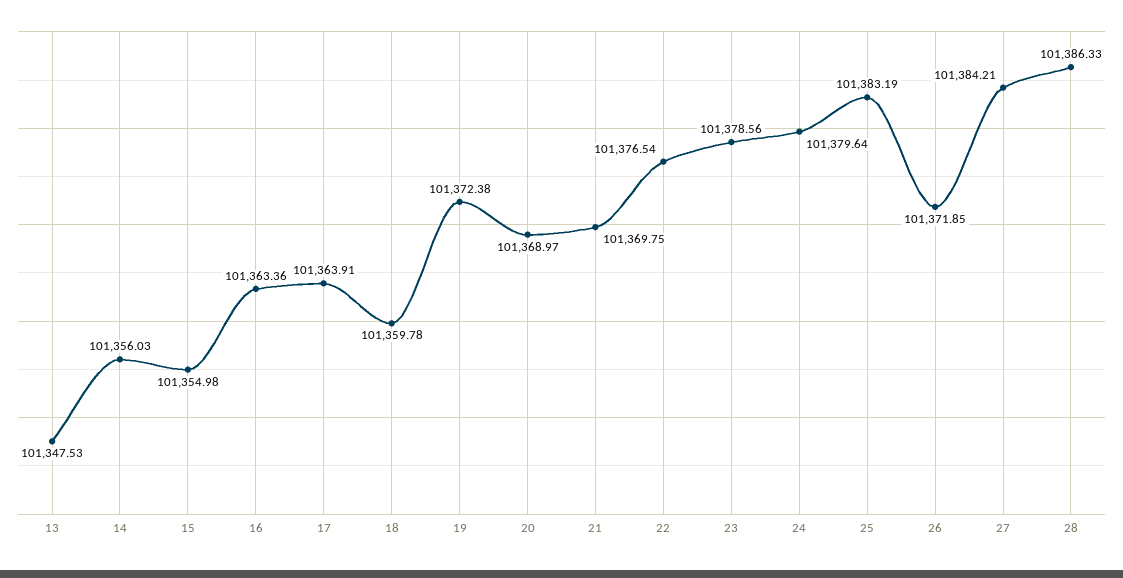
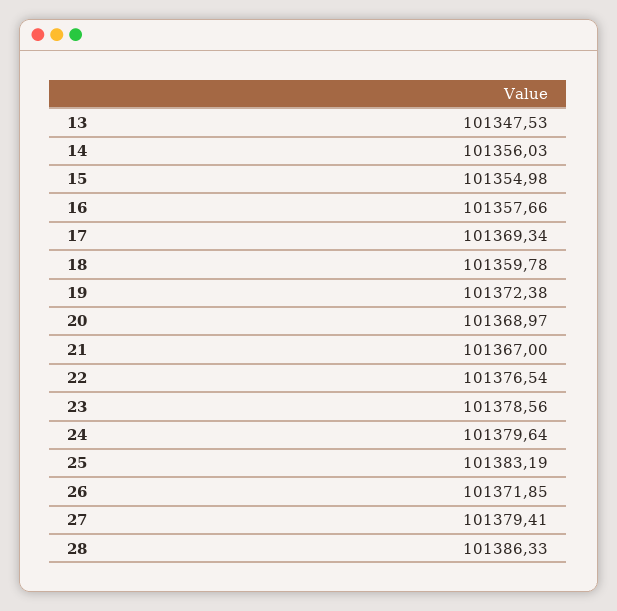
  {
    "13": 101347.53,
    "14": 101356.03,
    "15": 101354.98,
-   "16": 101363.36,
+   "16": 101357.66,
-   "17": 101363.91,
+   "17": 101369.34,
    "18": 101359.78,
    "19": 101372.38,
    "20": 101368.97,
-   "21": 101369.75,
+   "21": 101367,
    "22": 101376.54,
    "23": 101378.56,
    "24": 101379.64,
    "25": 101383.19,
    "26": 101371.85,
-   "27": 101384.21,
+   "27": 101379.41,
    "28": 101386.33
  }

